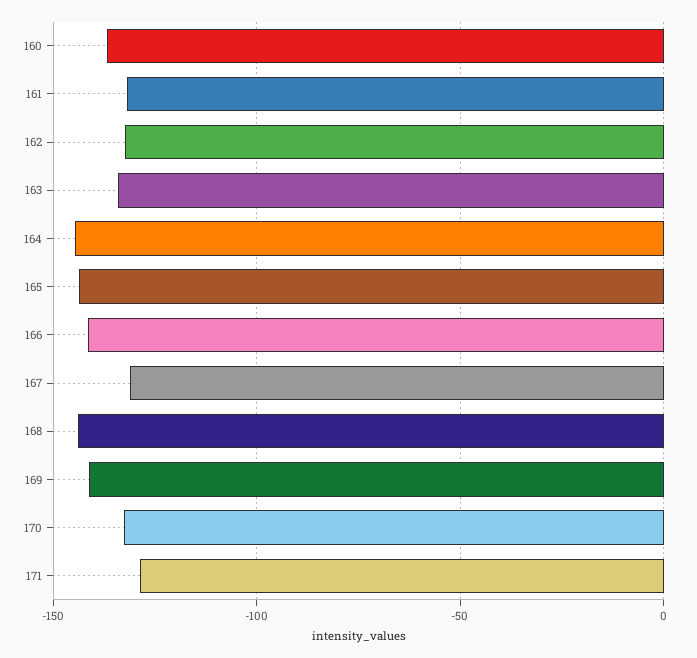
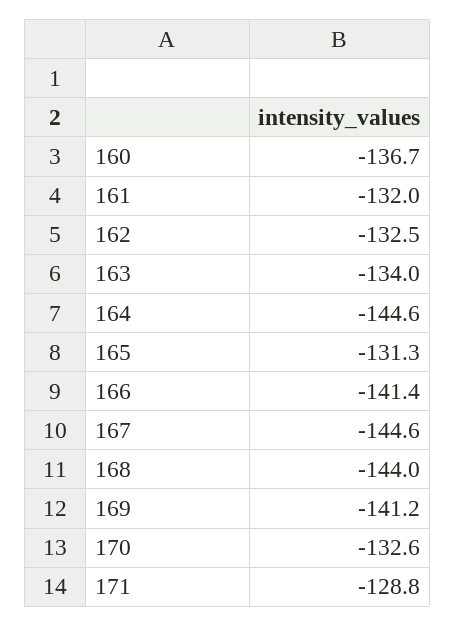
  {
    "160": -136.7,
    "161": -132,
    "162": -132.5,
    "163": -134,
    "164": -144.6,
-   "165": -145,
+   "165": -131.3,
    "166": -141.4,
-   "167": -130,
+   "167": -144.6,
    "168": -144,
    "169": -141.2,
    "170": -132.6,
    "171": -128.8
  }

